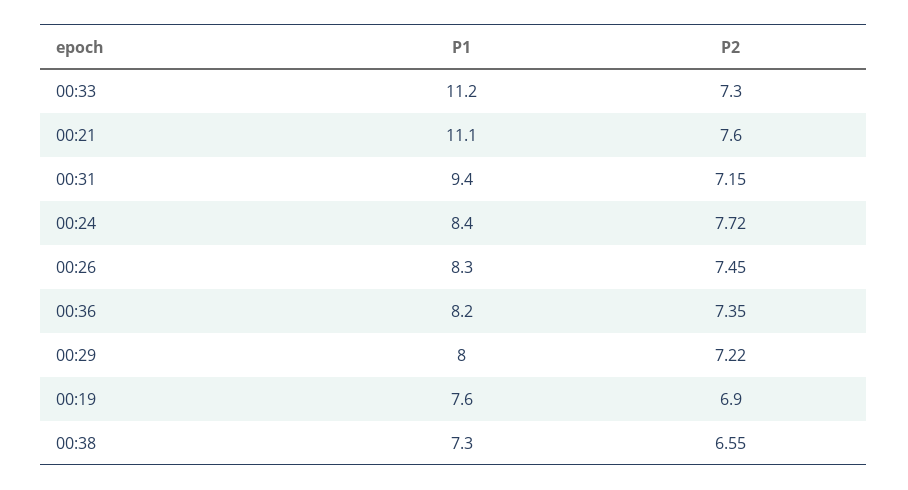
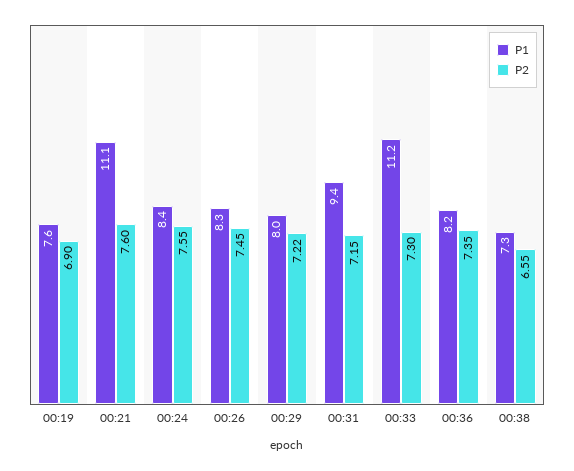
  {
    "P1": {
      "00:33": 11.2,
      "00:21": 11.1,
      "00:31": 9.4,
      "00:24": 8.4,
      "00:26": 8.3,
      "00:36": 8.2,
      "00:29": 8,
      "00:19": 7.6,
      "00:38": 7.3
    },
    "P2": {
      "00:33": 7.3,
      "00:21": 7.6,
      "00:31": 7.15,
-     "00:24": 7.72,
+     "00:24": 7.55,
      "00:26": 7.45,
      "00:36": 7.35,
      "00:29": 7.22,
      "00:19": 6.9,
      "00:38": 6.55
    }
  }

